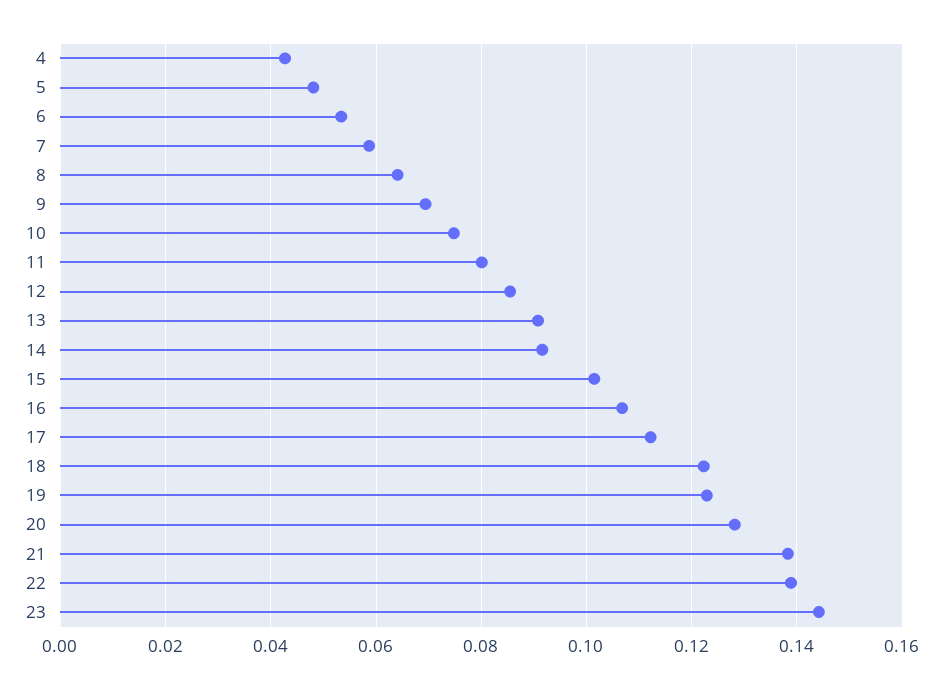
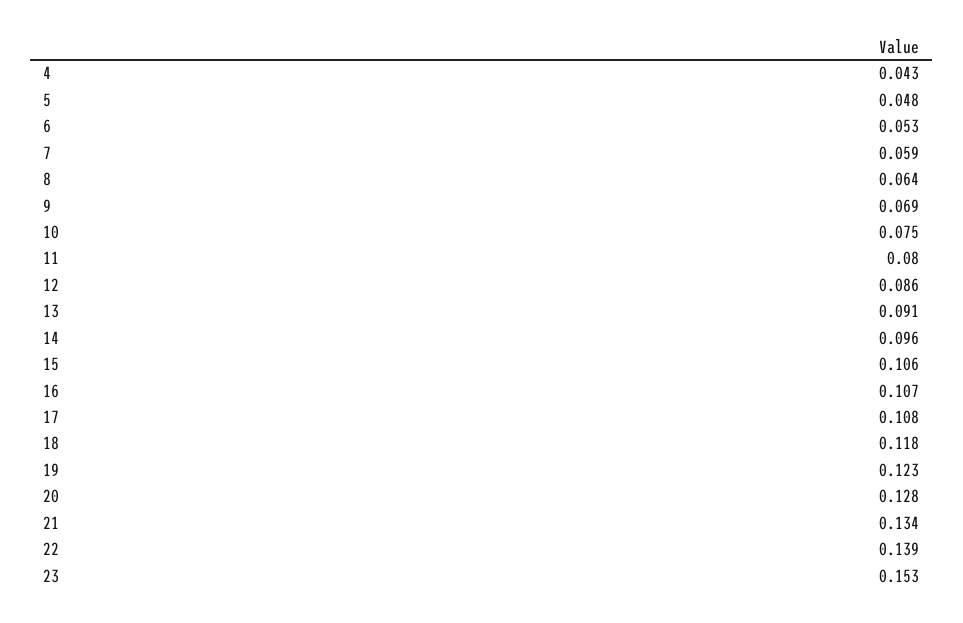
  {
    "4": 0.043,
    "5": 0.048,
    "6": 0.053,
    "7": 0.059,
    "8": 0.064,
    "9": 0.069,
    "10": 0.075,
    "11": 0.08,
    "12": 0.086,
    "13": 0.091,
-   "14": 0.092,
+   "14": 0.096,
-   "15": 0.102,
+   "15": 0.106,
    "16": 0.107,
-   "17": 0.112,
+   "17": 0.108,
-   "18": 0.122,
+   "18": 0.118,
    "19": 0.123,
    "20": 0.128,
-   "21": 0.138,
+   "21": 0.134,
    "22": 0.139,
-   "23": 0.144
+   "23": 0.153
  }

